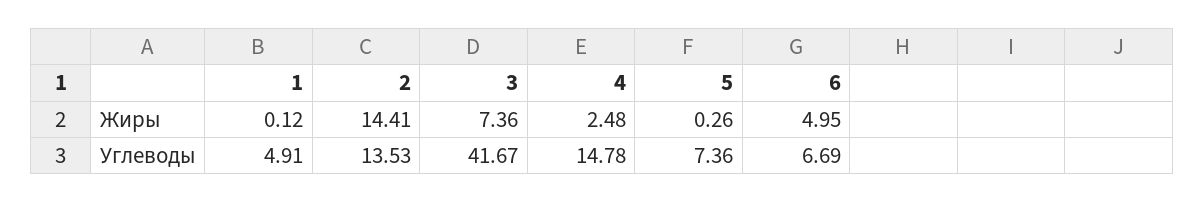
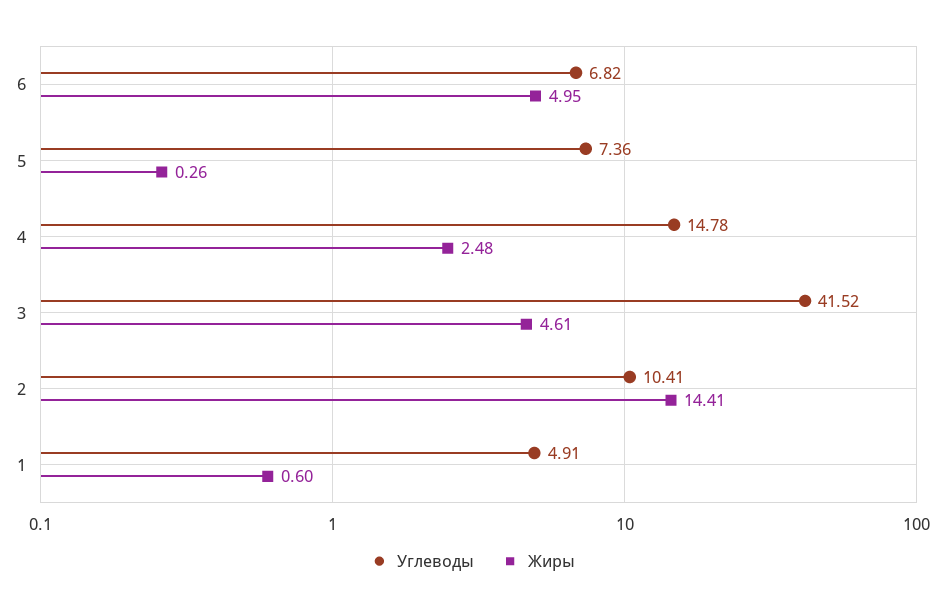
  {
    "Жиры": {
-     "1": 0.12,
+     "1": 0.6,
      "2": 14.41,
-     "3": 7.36,
+     "3": 4.61,
      "4": 2.48,
      "5": 0.26,
      "6": 4.95
    },
    "Углеводы": {
      "1": 4.91,
-     "2": 13.53,
+     "2": 10.41,
-     "3": 41.67,
+     "3": 41.52,
      "4": 14.78,
      "5": 7.36,
-     "6": 6.69
+     "6": 6.82
    }
  }

